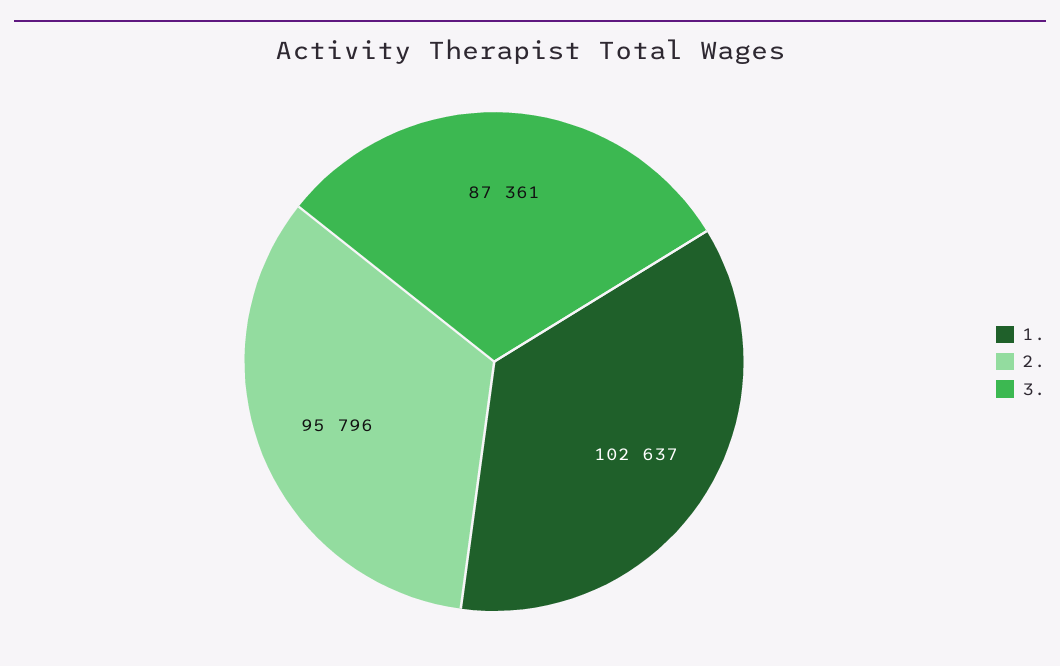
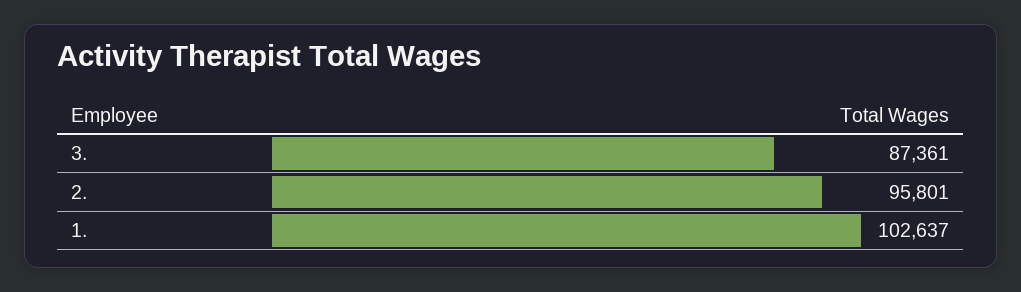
  {
    "1.": 102637,
-   "2.": 95796,
+   "2.": 95801,
    "3.": 87361
  }

